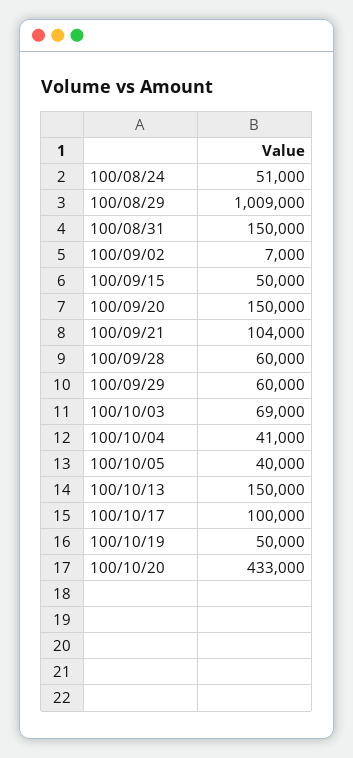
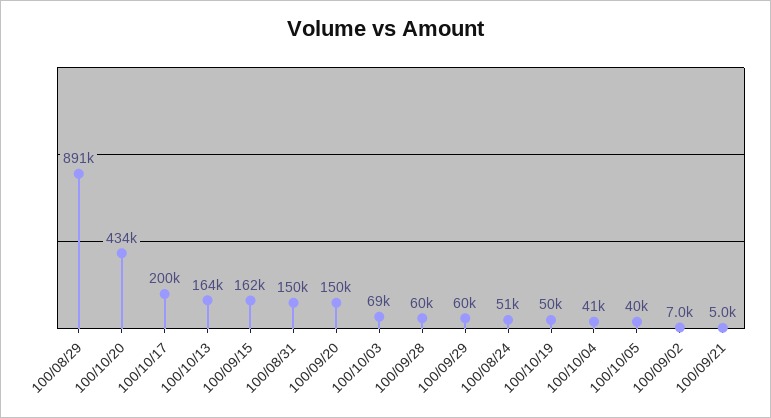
  {
    "100/08/24": 51000,
-   "100/08/29": 1009000,
+   "100/08/29": 891000,
    "100/08/31": 150000,
    "100/09/02": 7000,
-   "100/09/15": 50000,
+   "100/09/15": 162000,
    "100/09/20": 150000,
-   "100/09/21": 104000,
+   "100/09/21": 5000,
    "100/09/28": 60000,
    "100/09/29": 60000,
    "100/10/03": 69000,
    "100/10/04": 41000,
    "100/10/05": 40000,
-   "100/10/13": 150000,
+   "100/10/13": 164000,
-   "100/10/17": 100000,
+   "100/10/17": 200000,
    "100/10/19": 50000,
-   "100/10/20": 433000
+   "100/10/20": 434000
  }

